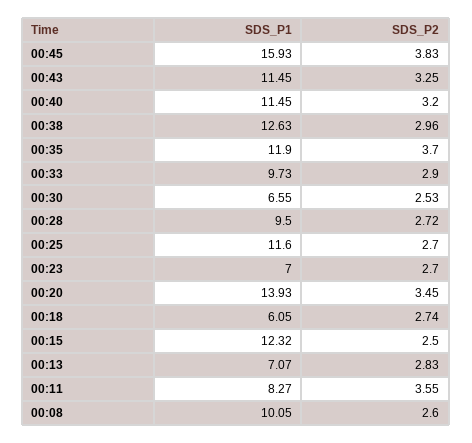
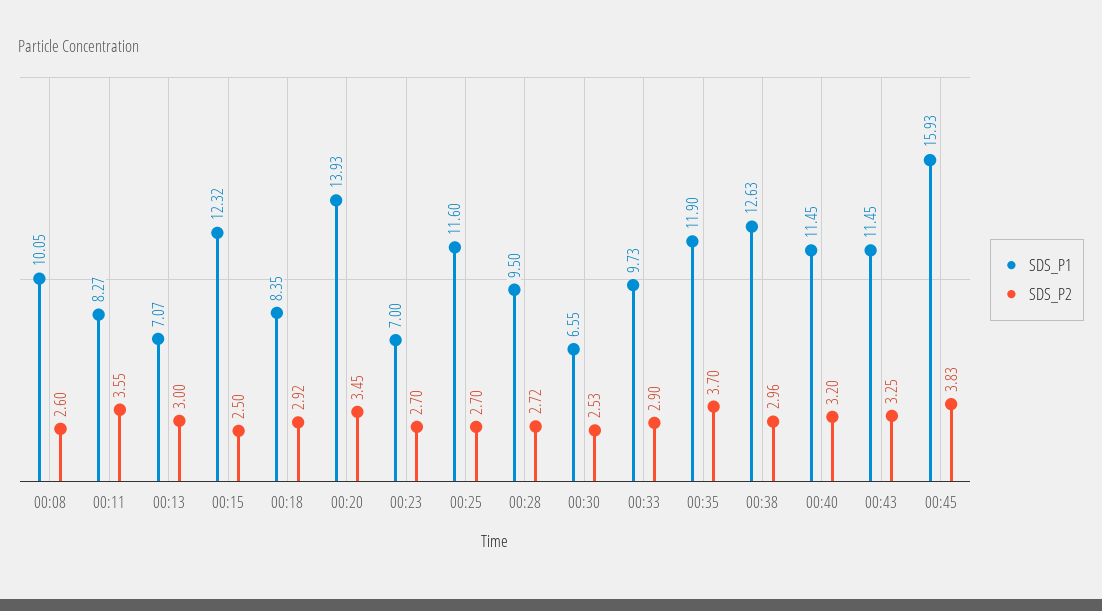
  {
    "SDS_P1": {
      "00:45": 15.93,
      "00:43": 11.45,
      "00:40": 11.45,
      "00:38": 12.63,
      "00:35": 11.9,
      "00:33": 9.73,
      "00:30": 6.55,
      "00:28": 9.5,
      "00:25": 11.6,
      "00:23": 7,
      "00:20": 13.93,
-     "00:18": 6.05,
+     "00:18": 8.35,
      "00:15": 12.32,
      "00:13": 7.07,
      "00:11": 8.27,
      "00:08": 10.05
    },
    "SDS_P2": {
      "00:45": 3.83,
      "00:43": 3.25,
      "00:40": 3.2,
      "00:38": 2.96,
      "00:35": 3.7,
      "00:33": 2.9,
      "00:30": 2.53,
      "00:28": 2.72,
      "00:25": 2.7,
      "00:23": 2.7,
      "00:20": 3.45,
-     "00:18": 2.74,
+     "00:18": 2.92,
      "00:15": 2.5,
-     "00:13": 2.83,
+     "00:13": 3,
      "00:11": 3.55,
      "00:08": 2.6
    }
  }

